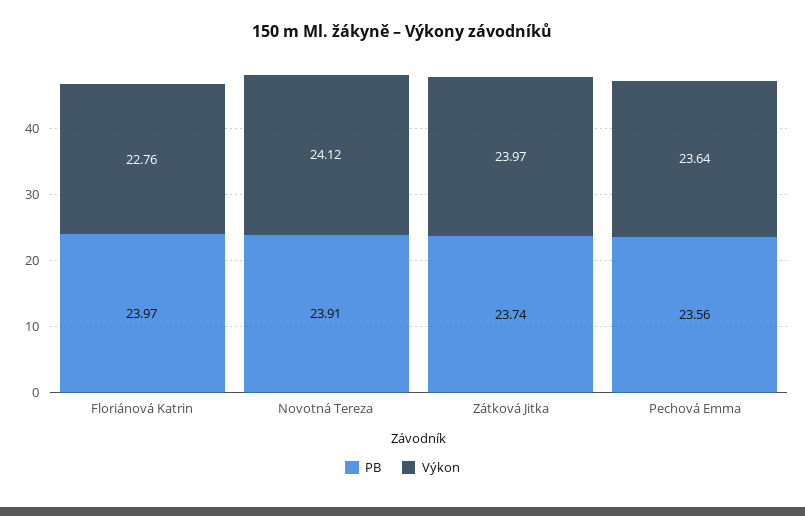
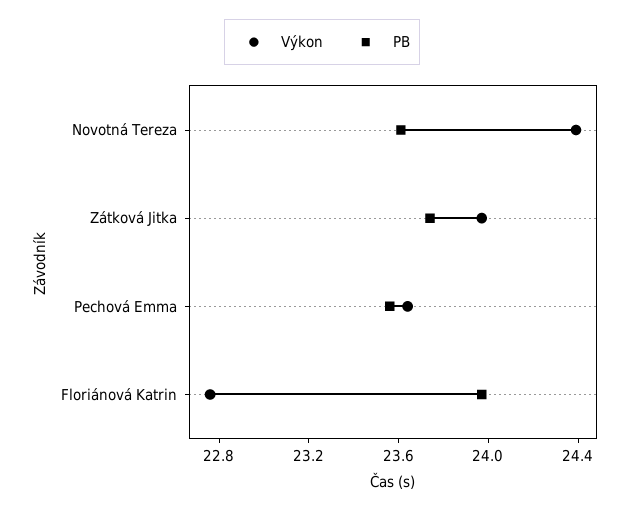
  {
    "PB": {
      "Floriánová Katrin": 23.97,
-     "Novotná Tereza": 23.91,
+     "Novotná Tereza": 23.6,
      "Zátková Jitka": 23.74,
      "Pechová Emma": 23.56
    },
    "Výkon": {
      "Floriánová Katrin": 22.76,
-     "Novotná Tereza": 24.12,
+     "Novotná Tereza": 24.4,
      "Zátková Jitka": 23.97,
      "Pechová Emma": 23.64
    }
  }

